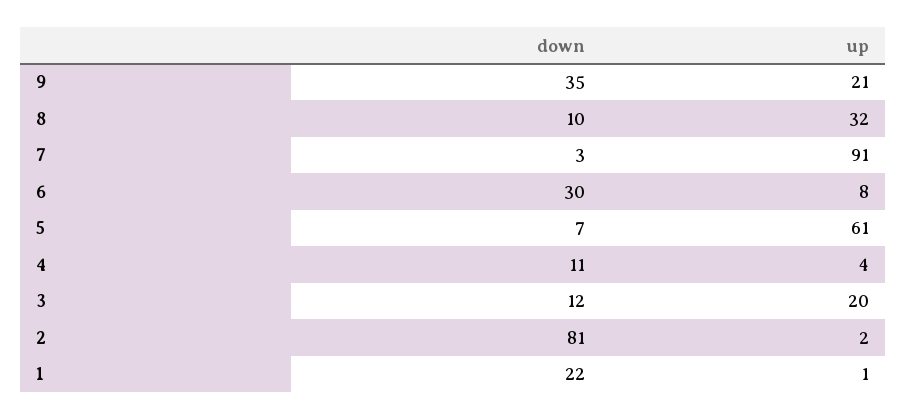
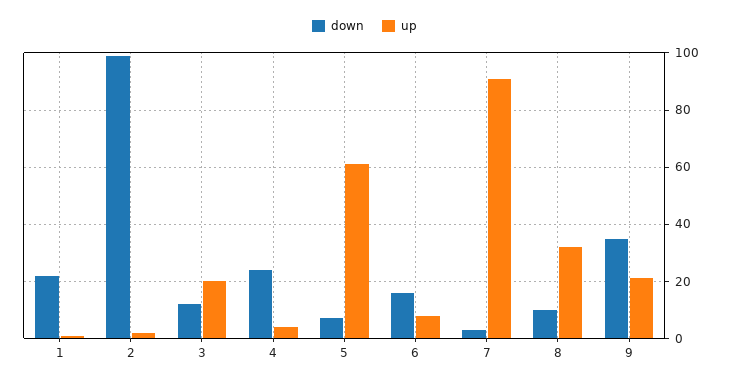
  {
    "down": {
      "9": 35,
      "8": 10,
      "7": 3,
-     "6": 30,
+     "6": 15,
      "5": 7,
-     "4": 11,
+     "4": 25,
      "3": 12,
-     "2": 81,
+     "2": 100,
      "1": 22
    },
    "up": {
      "9": 21,
      "8": 32,
      "7": 91,
      "6": 8,
      "5": 61,
      "4": 4,
      "3": 20,
      "2": 2,
      "1": 1
    }
  }

